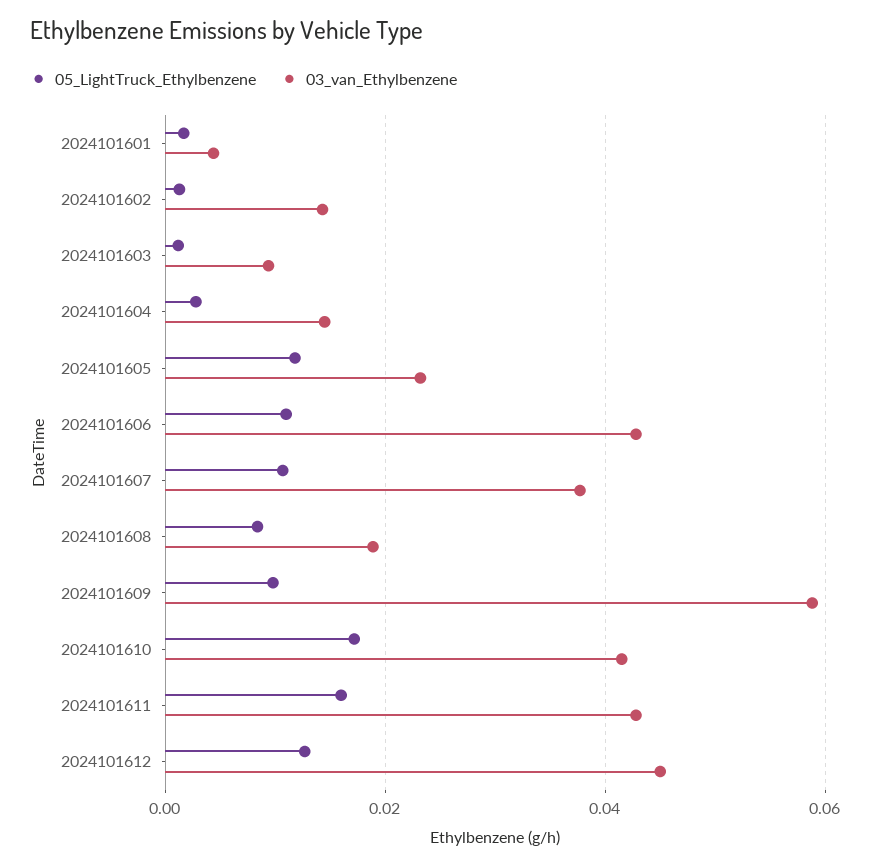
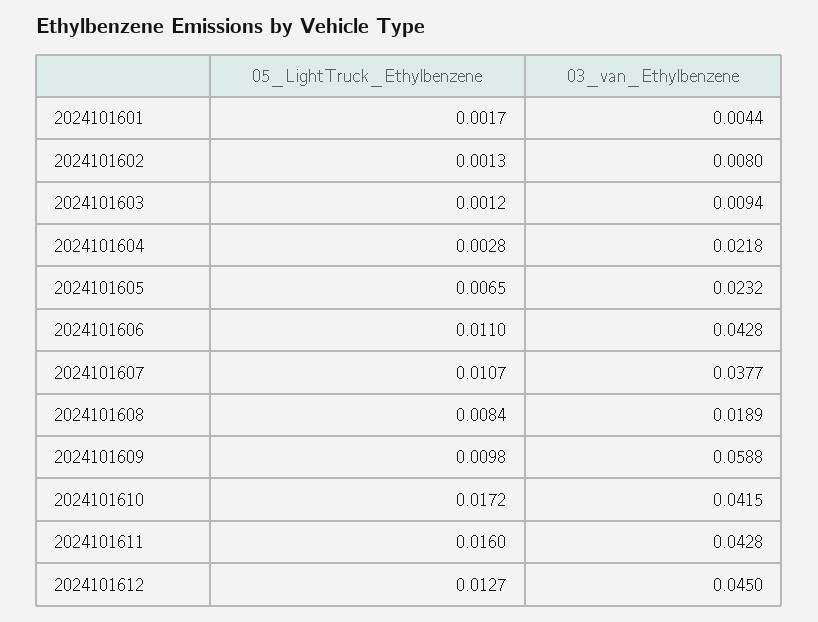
  {
    "05_LightTruck_Ethylbenzene": {
      "2024101601": 0.0017,
      "2024101602": 0.0013,
      "2024101603": 0.0012,
      "2024101604": 0.0028,
-     "2024101605": 0.012,
+     "2024101605": 0.0065,
      "2024101606": 0.011,
      "2024101607": 0.0107,
      "2024101608": 0.0084,
      "2024101609": 0.0098,
      "2024101610": 0.0172,
      "2024101611": 0.016,
      "2024101612": 0.0127
    },
    "03_van_Ethylbenzene": {
      "2024101601": 0.0044,
-     "2024101602": 0.014,
+     "2024101602": 0.008,
      "2024101603": 0.0094,
-     "2024101604": 0.014,
+     "2024101604": 0.0218,
      "2024101605": 0.0232,
      "2024101606": 0.0428,
      "2024101607": 0.0377,
      "2024101608": 0.0189,
      "2024101609": 0.0588,
      "2024101610": 0.0415,
      "2024101611": 0.0428,
      "2024101612": 0.045
    }
  }

